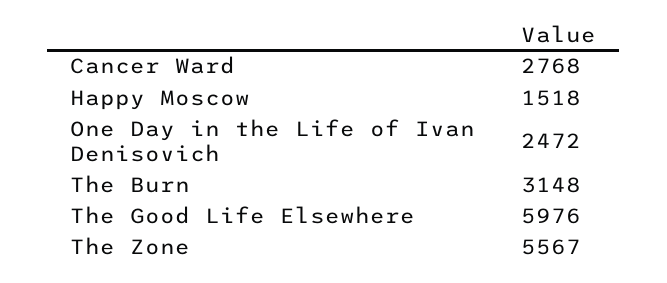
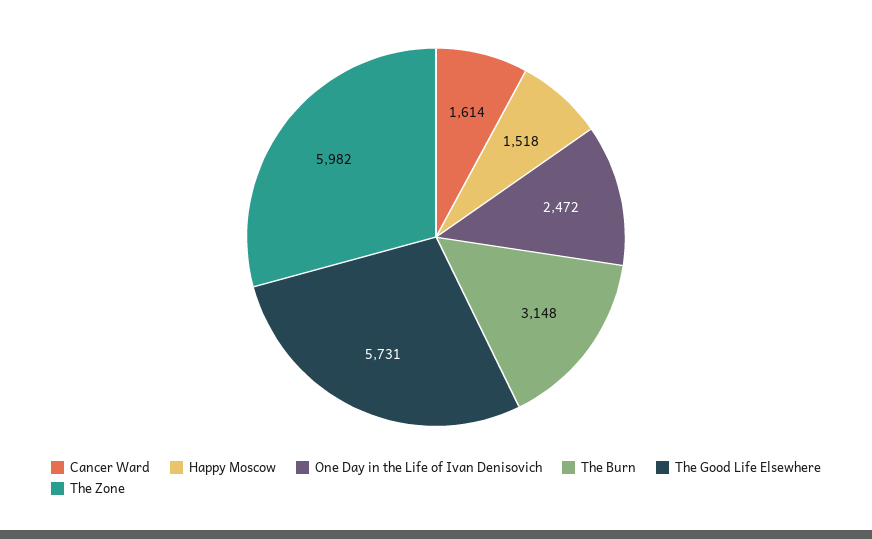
  {
-   "Cancer Ward": 2768,
+   "Cancer Ward": 1614,
    "Happy Moscow": 1518,
    "One Day in the Life of Ivan Denisovich": 2472,
    "The Burn": 3148,
-   "The Good Life Elsewhere": 5976,
+   "The Good Life Elsewhere": 5731,
-   "The Zone": 5567
+   "The Zone": 5982
  }

